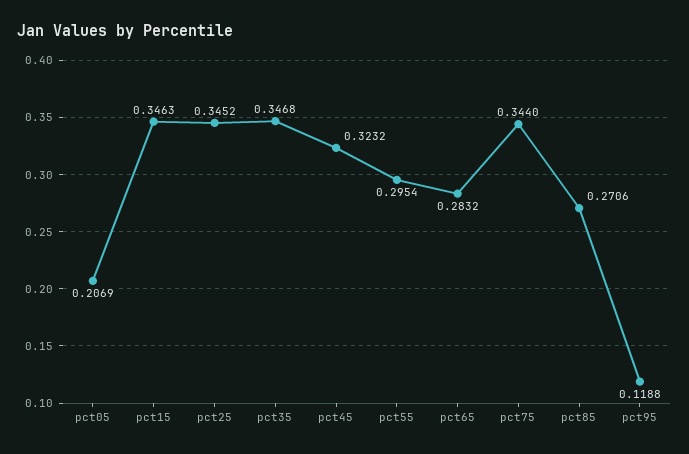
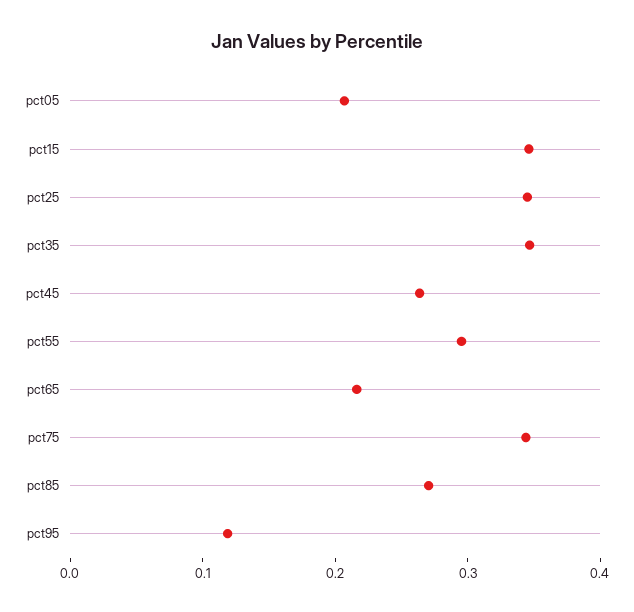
  {
    "pct05": 0.2069,
    "pct15": 0.3463,
    "pct25": 0.3452,
    "pct35": 0.3468,
-   "pct45": 0.3232,
+   "pct45": 0.26,
    "pct55": 0.2954,
-   "pct65": 0.2832,
+   "pct65": 0.22,
    "pct75": 0.344,
    "pct85": 0.2706,
    "pct95": 0.1188
  }

